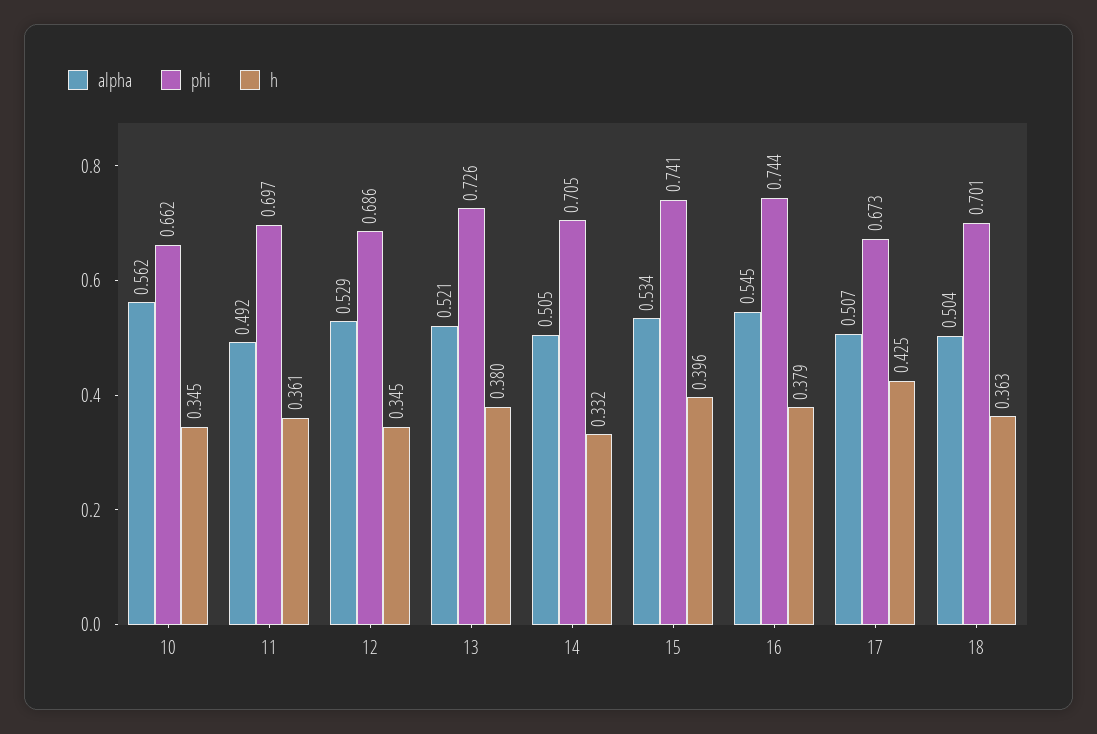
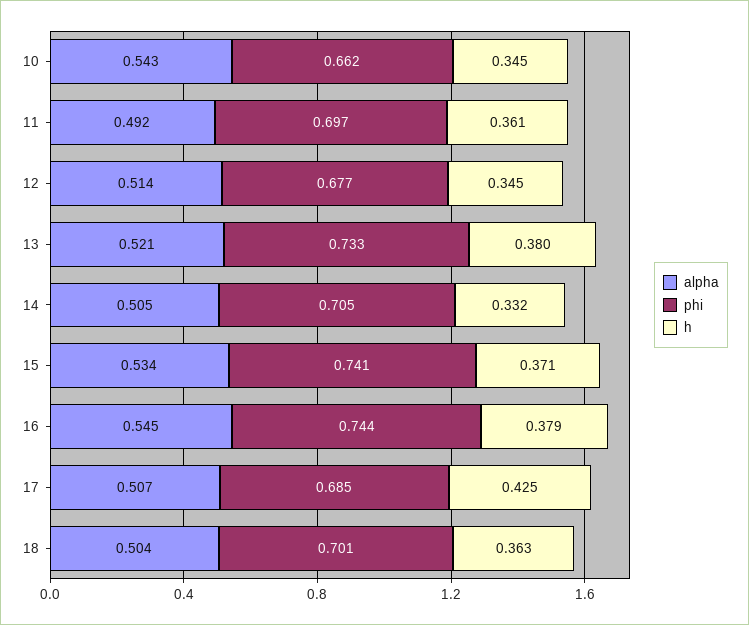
  {
    "alpha": {
-     "10": 0.562,
+     "10": 0.543,
      "11": 0.492,
-     "12": 0.529,
+     "12": 0.514,
      "13": 0.521,
      "14": 0.505,
      "15": 0.534,
      "16": 0.545,
      "17": 0.507,
      "18": 0.504
    },
    "phi": {
      "10": 0.662,
      "11": 0.697,
-     "12": 0.686,
+     "12": 0.677,
-     "13": 0.726,
+     "13": 0.733,
      "14": 0.705,
      "15": 0.741,
      "16": 0.744,
-     "17": 0.673,
+     "17": 0.685,
      "18": 0.701
    },
    "h": {
      "10": 0.345,
      "11": 0.361,
      "12": 0.345,
      "13": 0.38,
      "14": 0.332,
-     "15": 0.396,
+     "15": 0.371,
      "16": 0.379,
      "17": 0.425,
      "18": 0.363
    }
  }

